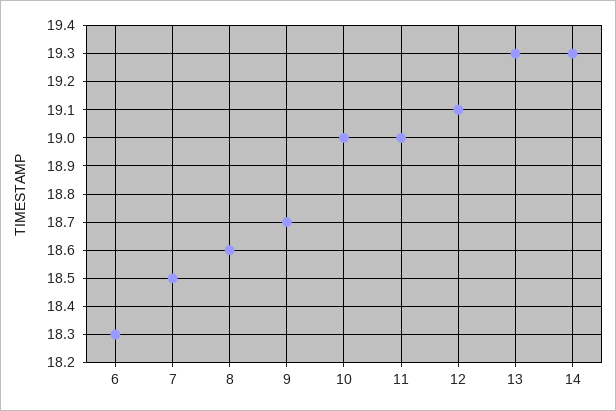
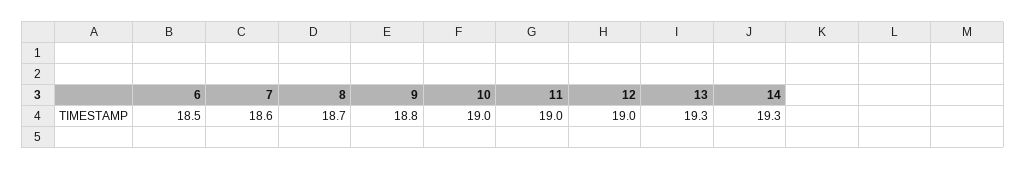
  {
-   "6": 18.3,
+   "6": 18.5,
-   "7": 18.5,
+   "7": 18.6,
-   "8": 18.6,
+   "8": 18.7,
-   "9": 18.7,
+   "9": 18.8,
    "10": 19,
    "11": 19,
-   "12": 19.1,
+   "12": 19,
    "13": 19.3,
    "14": 19.3
  }

